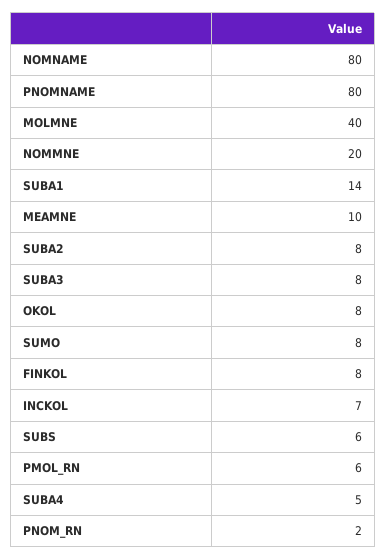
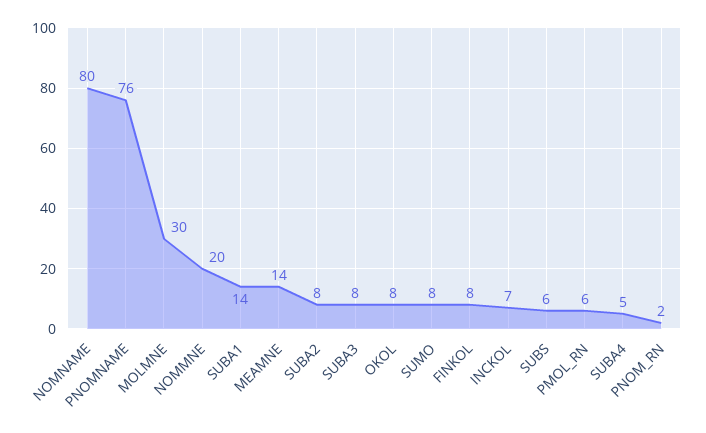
  {
    "NOMNAME": 80,
-   "PNOMNAME": 80,
+   "PNOMNAME": 76,
-   "MOLMNE": 40,
+   "MOLMNE": 30,
    "NOMMNE": 20,
    "SUBA1": 14,
-   "MEAMNE": 10,
+   "MEAMNE": 14,
    "SUBA2": 8,
    "SUBA3": 8,
    "OKOL": 8,
    "SUMO": 8,
    "FINKOL": 8,
    "INCKOL": 7,
    "SUBS": 6,
    "PMOL_RN": 6,
    "SUBA4": 5,
    "PNOM_RN": 2
  }

